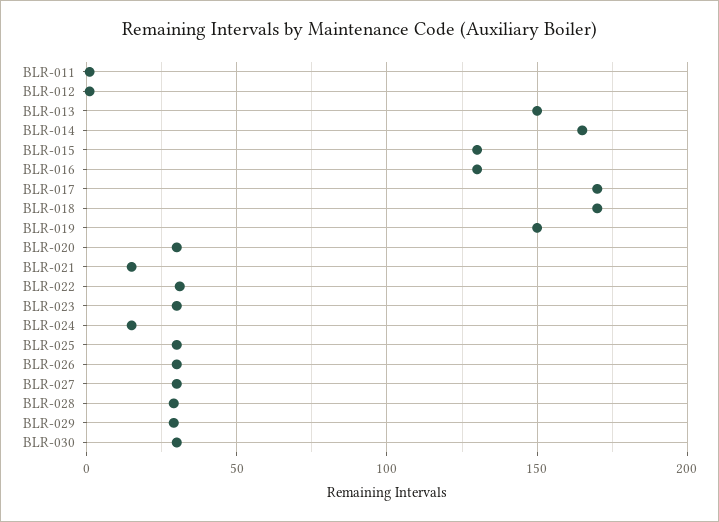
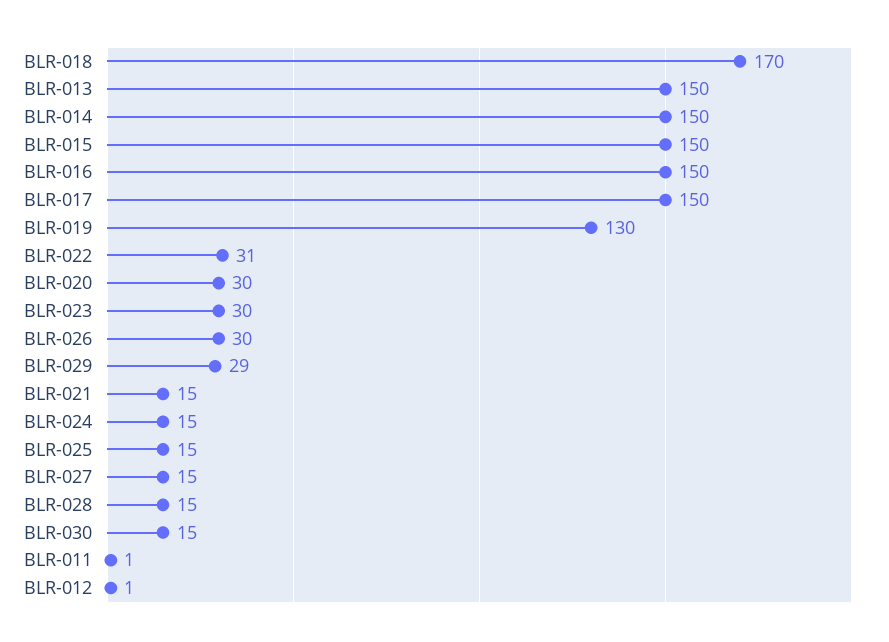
  {
    "BLR-011": 1,
    "BLR-012": 1,
    "BLR-013": 150,
-   "BLR-014": 165,
+   "BLR-014": 150,
-   "BLR-015": 130,
+   "BLR-015": 150,
-   "BLR-016": 130,
+   "BLR-016": 150,
-   "BLR-017": 170,
+   "BLR-017": 150,
    "BLR-018": 170,
-   "BLR-019": 150,
+   "BLR-019": 130,
    "BLR-020": 30,
    "BLR-021": 15,
    "BLR-022": 31,
    "BLR-023": 30,
    "BLR-024": 15,
-   "BLR-025": 30,
+   "BLR-025": 15,
    "BLR-026": 30,
-   "BLR-027": 30,
+   "BLR-027": 15,
-   "BLR-028": 30,
+   "BLR-028": 15,
    "BLR-029": 29,
-   "BLR-030": 30
+   "BLR-030": 15
  }

